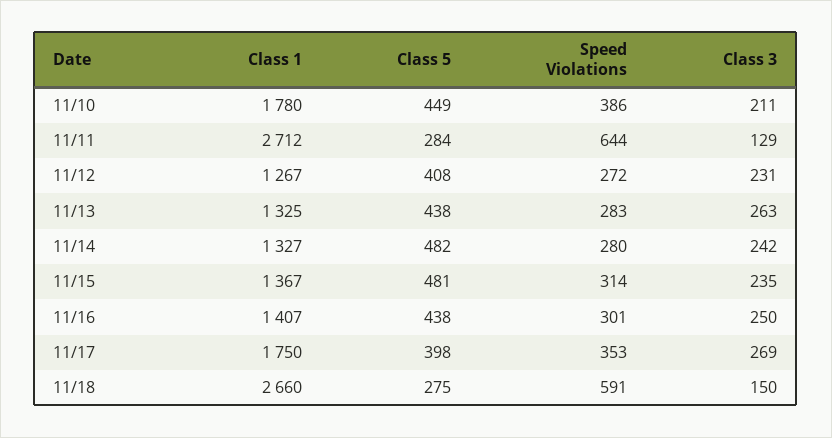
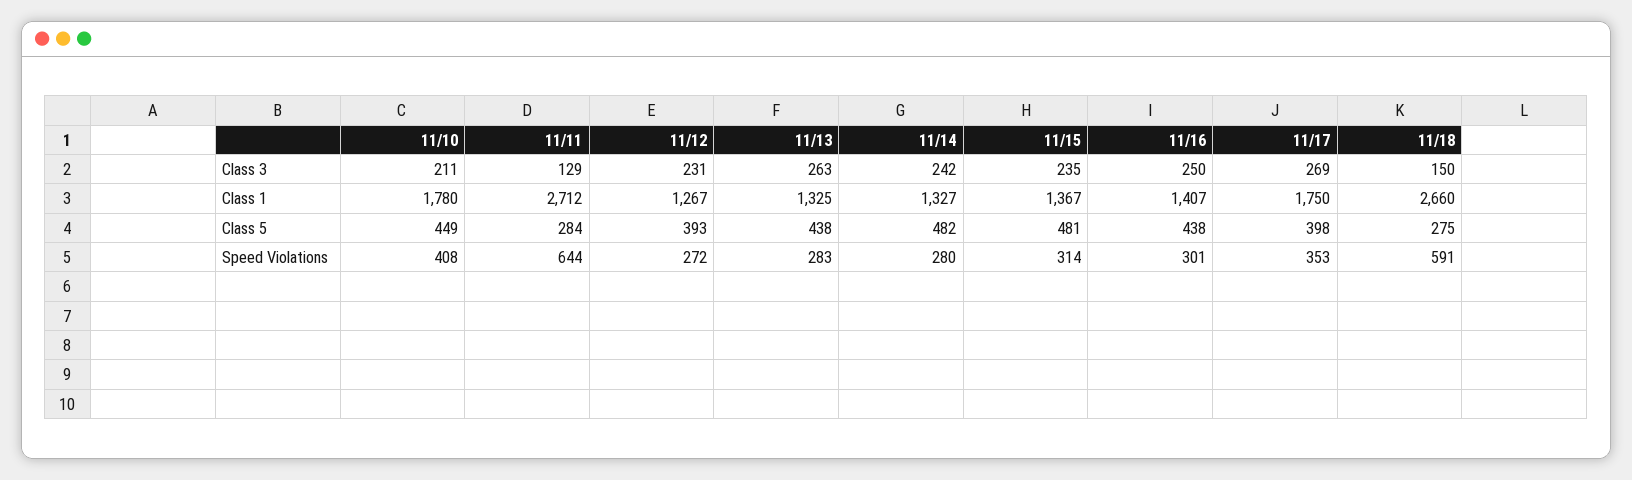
  {
    "Class 1": {
      "11/10": 1780,
      "11/11": 2712,
      "11/12": 1267,
      "11/13": 1325,
      "11/14": 1327,
      "11/15": 1367,
      "11/16": 1407,
      "11/17": 1750,
      "11/18": 2660
    },
    "Class 5": {
      "11/10": 449,
      "11/11": 284,
-     "11/12": 408,
+     "11/12": 393,
      "11/13": 438,
      "11/14": 482,
      "11/15": 481,
      "11/16": 438,
      "11/17": 398,
      "11/18": 275
    },
    "Speed Violations": {
-     "11/10": 386,
+     "11/10": 408,
      "11/11": 644,
      "11/12": 272,
      "11/13": 283,
      "11/14": 280,
      "11/15": 314,
      "11/16": 301,
      "11/17": 353,
      "11/18": 591
    },
    "Class 3": {
      "11/10": 211,
      "11/11": 129,
      "11/12": 231,
      "11/13": 263,
      "11/14": 242,
      "11/15": 235,
      "11/16": 250,
      "11/17": 269,
      "11/18": 150
    }
  }

